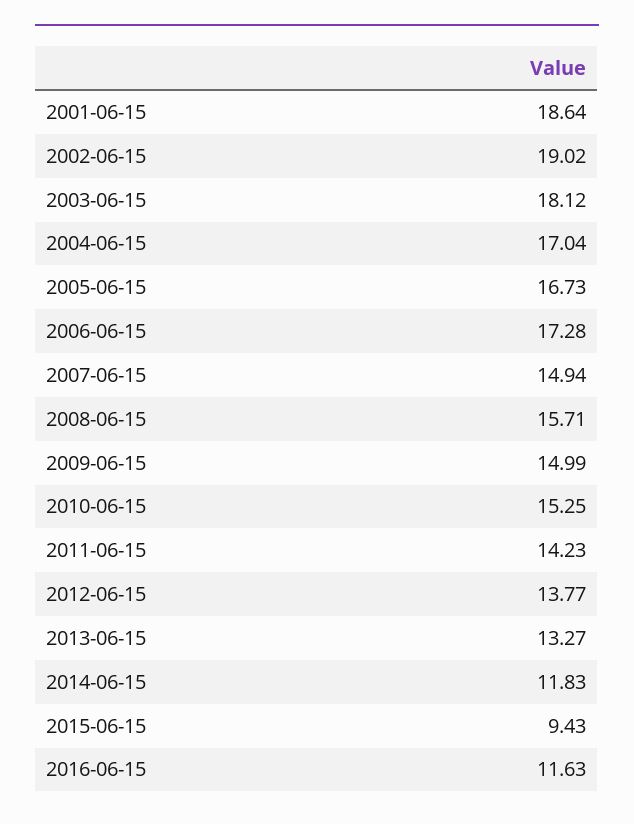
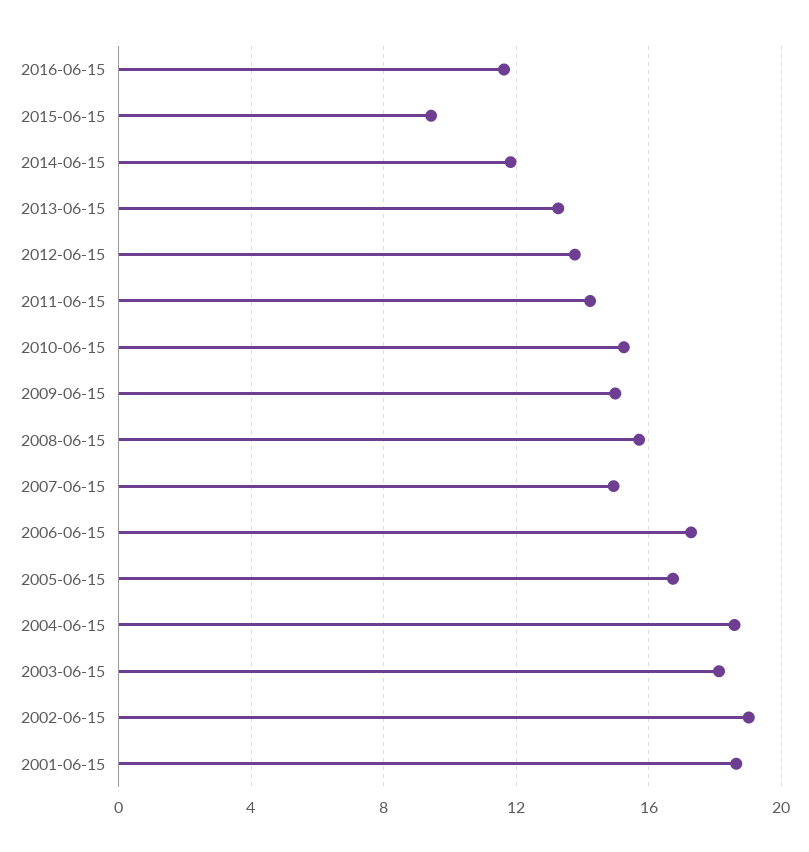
  {
    "2001-06-15": 18.64,
    "2002-06-15": 19.02,
    "2003-06-15": 18.12,
-   "2004-06-15": 17.04,
+   "2004-06-15": 18.5,
    "2005-06-15": 16.73,
    "2006-06-15": 17.28,
    "2007-06-15": 14.94,
    "2008-06-15": 15.71,
    "2009-06-15": 14.99,
    "2010-06-15": 15.25,
    "2011-06-15": 14.23,
    "2012-06-15": 13.77,
    "2013-06-15": 13.27,
    "2014-06-15": 11.83,
    "2015-06-15": 9.43,
    "2016-06-15": 11.63
  }

